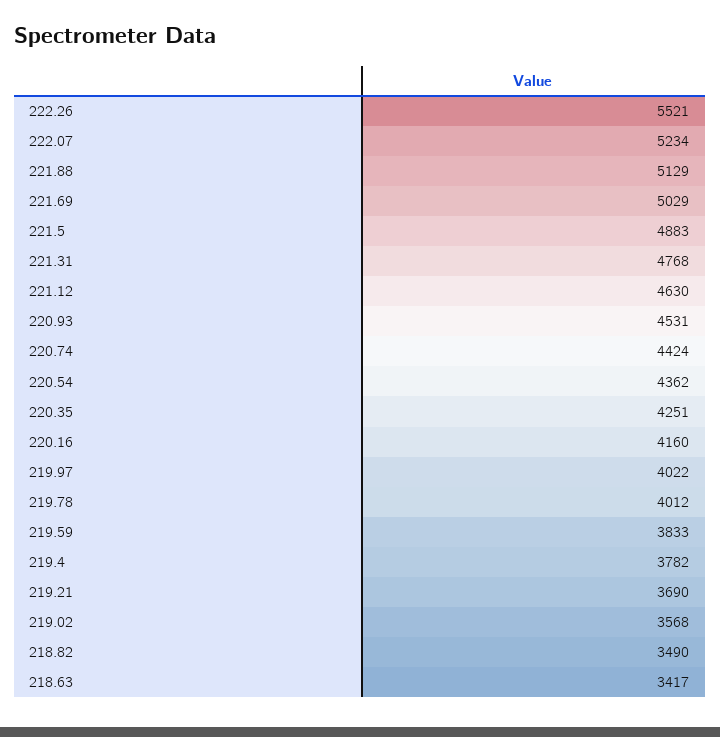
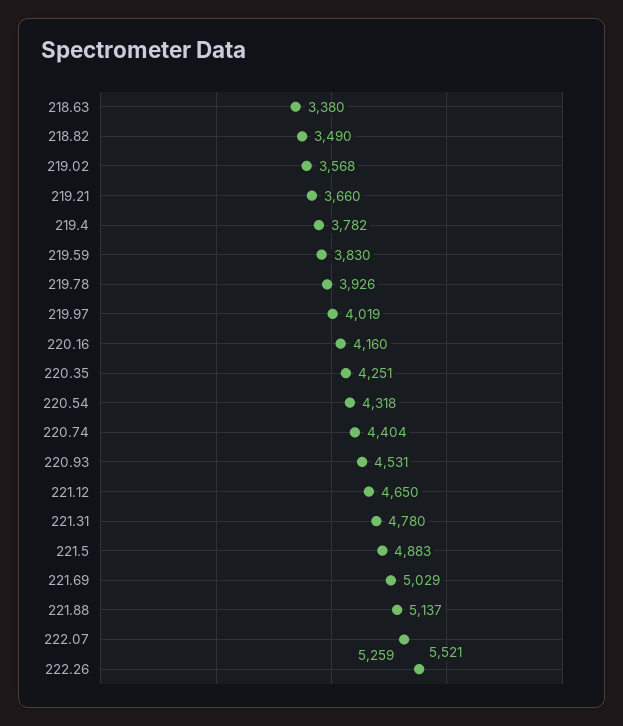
  {
    "222.26": 5521,
-   "222.07": 5234,
+   "222.07": 5259,
-   "221.88": 5129,
+   "221.88": 5137,
    "221.69": 5029,
    "221.5": 4883,
-   "221.31": 4768,
+   "221.31": 4780,
-   "221.12": 4630,
+   "221.12": 4650,
    "220.93": 4531,
-   "220.74": 4424,
+   "220.74": 4404,
-   "220.54": 4362,
+   "220.54": 4318,
    "220.35": 4251,
    "220.16": 4160,
-   "219.97": 4022,
+   "219.97": 4019,
-   "219.78": 4012,
+   "219.78": 3926,
-   "219.59": 3833,
+   "219.59": 3830,
    "219.4": 3782,
-   "219.21": 3690,
+   "219.21": 3660,
    "219.02": 3568,
    "218.82": 3490,
-   "218.63": 3417
+   "218.63": 3380
  }

